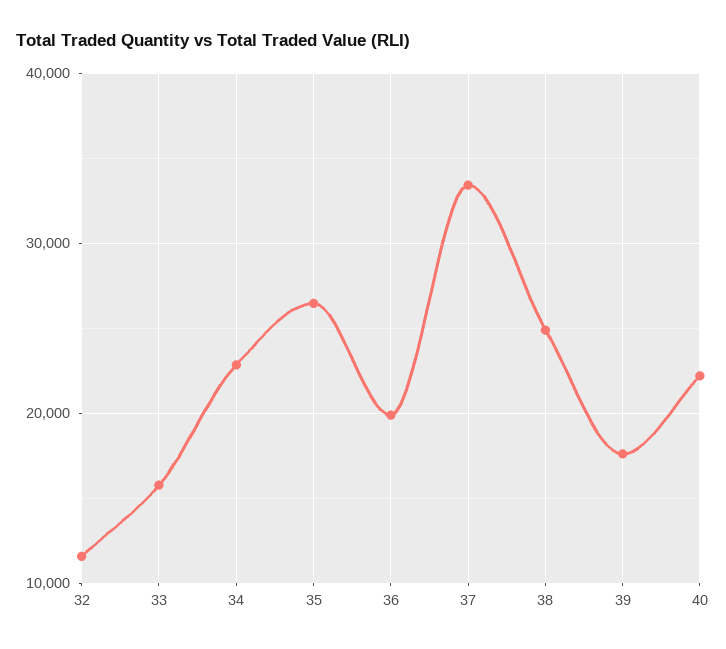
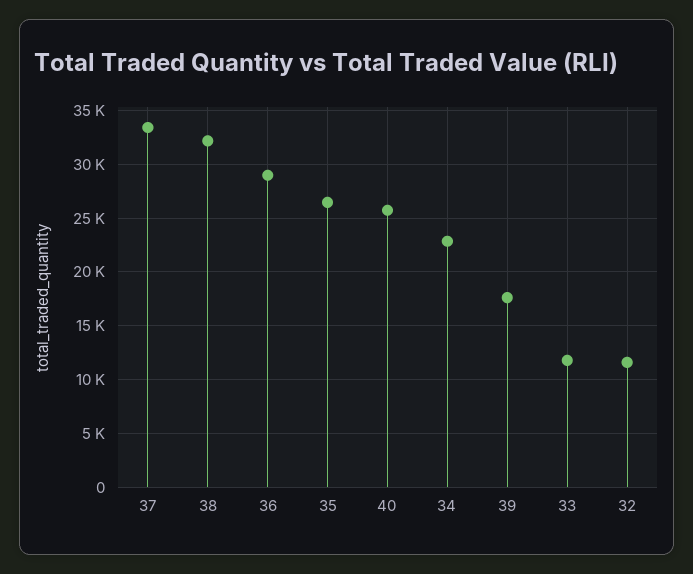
  {
    "32": 12000,
-   "33": 16000,
+   "33": 12000,
    "34": 23000,
    "35": 26000,
-   "36": 20000,
+   "36": 29000,
    "37": 33000,
-   "38": 25000,
+   "38": 32000,
    "39": 18000,
-   "40": 22000
+   "40": 26000
  }

